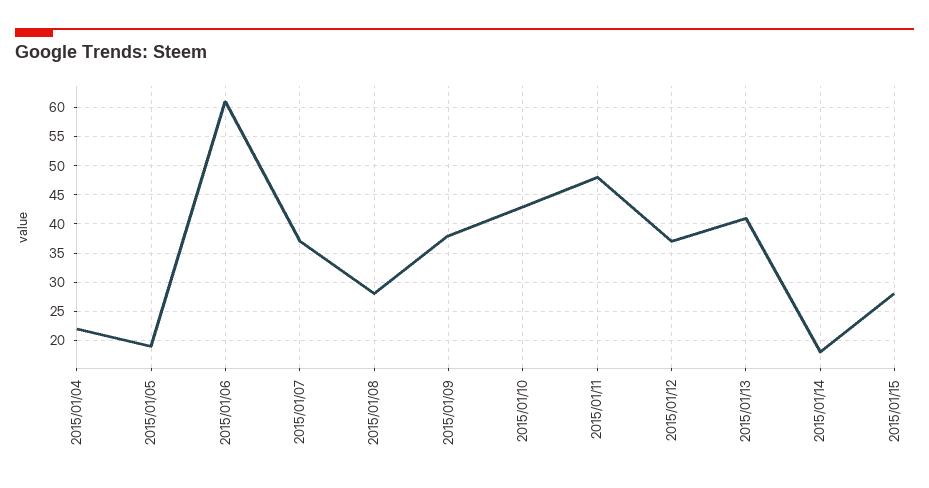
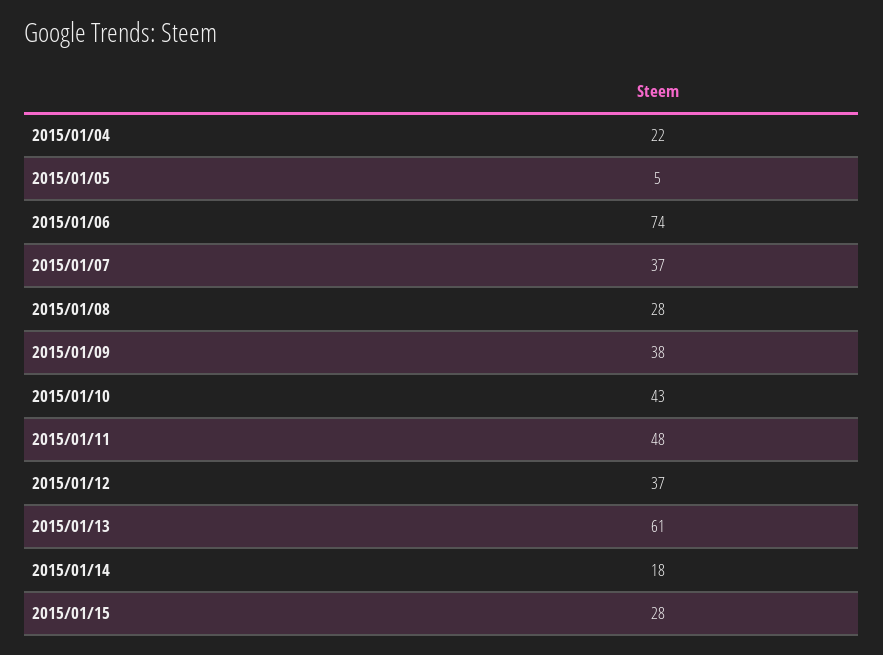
  {
    "2015/01/04": 22,
-   "2015/01/05": 20,
+   "2015/01/05": 5,
-   "2015/01/06": 60,
+   "2015/01/06": 74,
    "2015/01/07": 37,
    "2015/01/08": 28,
    "2015/01/09": 38,
    "2015/01/10": 43,
    "2015/01/11": 48,
    "2015/01/12": 37,
-   "2015/01/13": 40,
+   "2015/01/13": 61,
    "2015/01/14": 18,
    "2015/01/15": 28
  }

